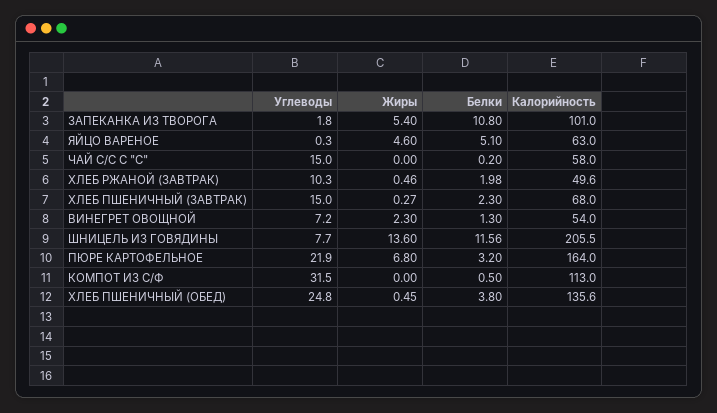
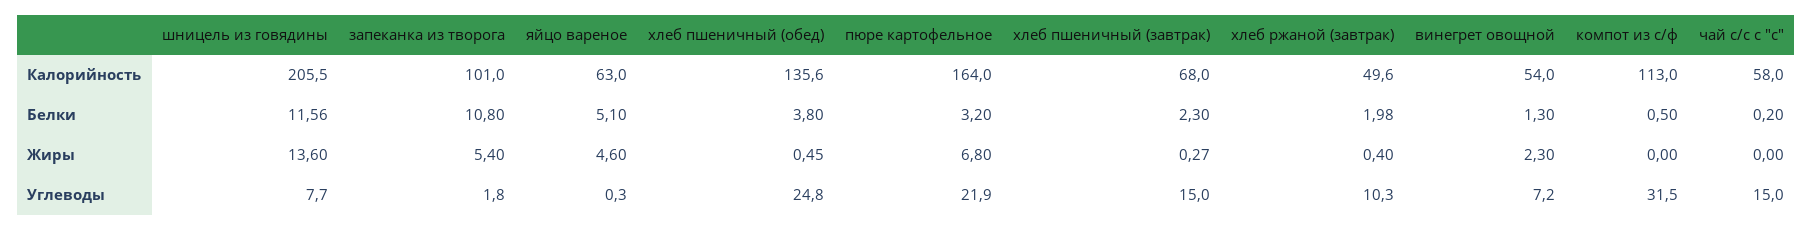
  {
    "Углеводы": {
      "ЗАПЕКАНКА ИЗ ТВОРОГА": 1.8,
      "ЯЙЦО ВАРЕНОЕ": 0.3,
      "ЧАЙ С/С С \"С\"": 15,
      "ХЛЕБ РЖАНОЙ (ЗАВТРАК)": 10.3,
      "ХЛЕБ ПШЕНИЧНЫЙ (ЗАВТРАК)": 15,
      "ВИНЕГРЕТ ОВОЩНОЙ": 7.2,
      "ШНИЦЕЛЬ ИЗ ГОВЯДИНЫ": 7.7,
      "ПЮРЕ КАРТОФЕЛЬНОЕ": 21.9,
      "КОМПОТ ИЗ С/Ф": 31.5,
      "ХЛЕБ ПШЕНИЧНЫЙ (ОБЕД)": 24.8
    },
    "Жиры": {
      "ЗАПЕКАНКА ИЗ ТВОРОГА": 5.4,
      "ЯЙЦО ВАРЕНОЕ": 4.6,
      "ЧАЙ С/С С \"С\"": 0,
-     "ХЛЕБ РЖАНОЙ (ЗАВТРАК)": 0.46,
+     "ХЛЕБ РЖАНОЙ (ЗАВТРАК)": 0.4,
      "ХЛЕБ ПШЕНИЧНЫЙ (ЗАВТРАК)": 0.27,
      "ВИНЕГРЕТ ОВОЩНОЙ": 2.3,
      "ШНИЦЕЛЬ ИЗ ГОВЯДИНЫ": 13.6,
      "ПЮРЕ КАРТОФЕЛЬНОЕ": 6.8,
      "КОМПОТ ИЗ С/Ф": 0,
      "ХЛЕБ ПШЕНИЧНЫЙ (ОБЕД)": 0.45
    },
    "Белки": {
      "ЗАПЕКАНКА ИЗ ТВОРОГА": 10.8,
      "ЯЙЦО ВАРЕНОЕ": 5.1,
      "ЧАЙ С/С С \"С\"": 0.2,
      "ХЛЕБ РЖАНОЙ (ЗАВТРАК)": 1.98,
      "ХЛЕБ ПШЕНИЧНЫЙ (ЗАВТРАК)": 2.3,
      "ВИНЕГРЕТ ОВОЩНОЙ": 1.3,
      "ШНИЦЕЛЬ ИЗ ГОВЯДИНЫ": 11.56,
      "ПЮРЕ КАРТОФЕЛЬНОЕ": 3.2,
      "КОМПОТ ИЗ С/Ф": 0.5,
      "ХЛЕБ ПШЕНИЧНЫЙ (ОБЕД)": 3.8
    },
    "Калорийность": {
      "ЗАПЕКАНКА ИЗ ТВОРОГА": 101,
      "ЯЙЦО ВАРЕНОЕ": 63,
      "ЧАЙ С/С С \"С\"": 58,
      "ХЛЕБ РЖАНОЙ (ЗАВТРАК)": 49.6,
      "ХЛЕБ ПШЕНИЧНЫЙ (ЗАВТРАК)": 68,
      "ВИНЕГРЕТ ОВОЩНОЙ": 54,
      "ШНИЦЕЛЬ ИЗ ГОВЯДИНЫ": 205.5,
      "ПЮРЕ КАРТОФЕЛЬНОЕ": 164,
      "КОМПОТ ИЗ С/Ф": 113,
      "ХЛЕБ ПШЕНИЧНЫЙ (ОБЕД)": 135.6
    }
  }

